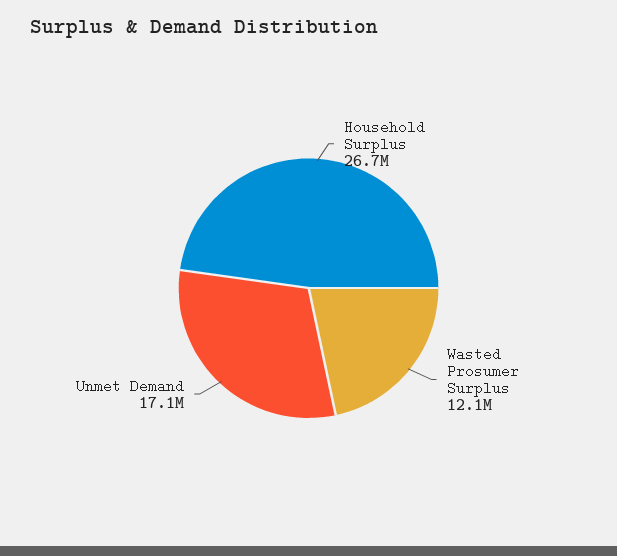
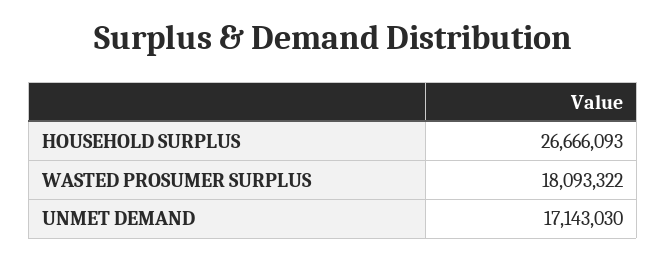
  {
    "Household Surplus": 26666093,
-   "Wasted Prosumer Surplus": 12100000,
+   "Wasted Prosumer Surplus": 18093322,
    "Unmet Demand": 17143030
  }

